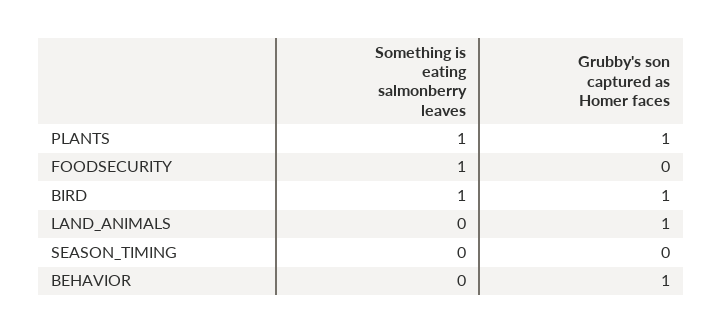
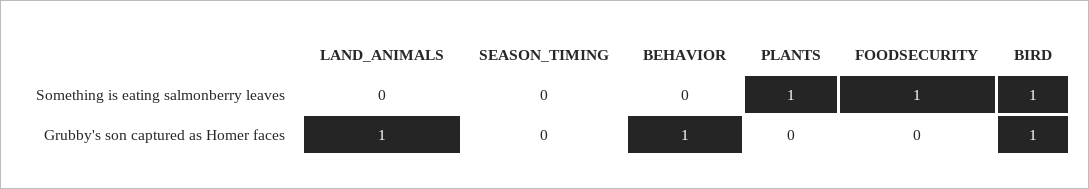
  {
    "Something is eating salmonberry leaves": {
      "PLANTS": 1,
      "FOODSECURITY": 1,
      "BIRD": 1,
      "LAND_ANIMALS": 0,
      "SEASON_TIMING": 0,
      "BEHAVIOR": 0
    },
    "Grubby's son captured as Homer faces": {
-     "PLANTS": 1,
+     "PLANTS": 0,
      "FOODSECURITY": 0,
      "BIRD": 1,
      "LAND_ANIMALS": 1,
      "SEASON_TIMING": 0,
      "BEHAVIOR": 1
    }
  }

